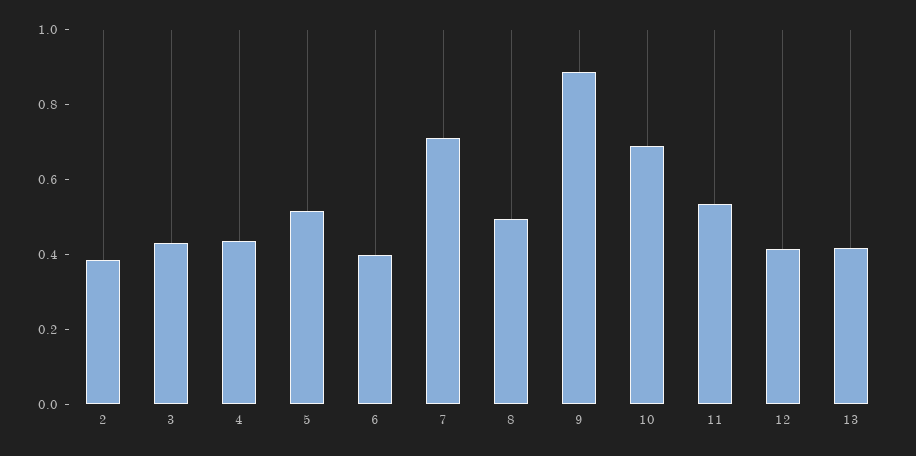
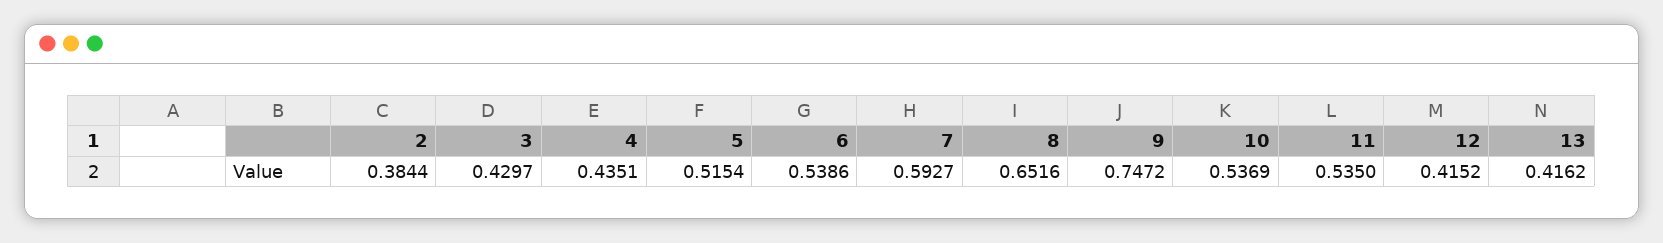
  {
    "2": 0.3844,
    "3": 0.4297,
    "4": 0.4351,
    "5": 0.5154,
-   "6": 0.4,
+   "6": 0.5386,
-   "7": 0.7,
+   "7": 0.5927,
-   "8": 0.5,
+   "8": 0.6516,
-   "9": 0.9,
+   "9": 0.7472,
-   "10": 0.7,
+   "10": 0.5369,
    "11": 0.535,
    "12": 0.4152,
    "13": 0.4162
  }

